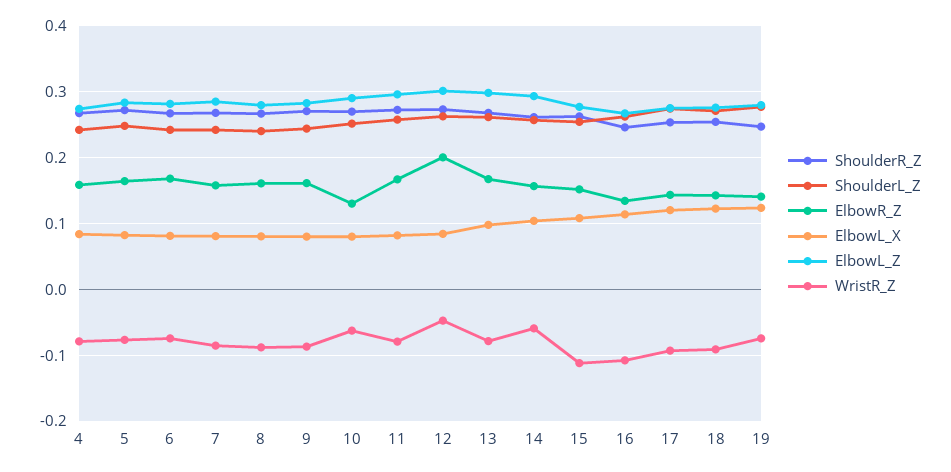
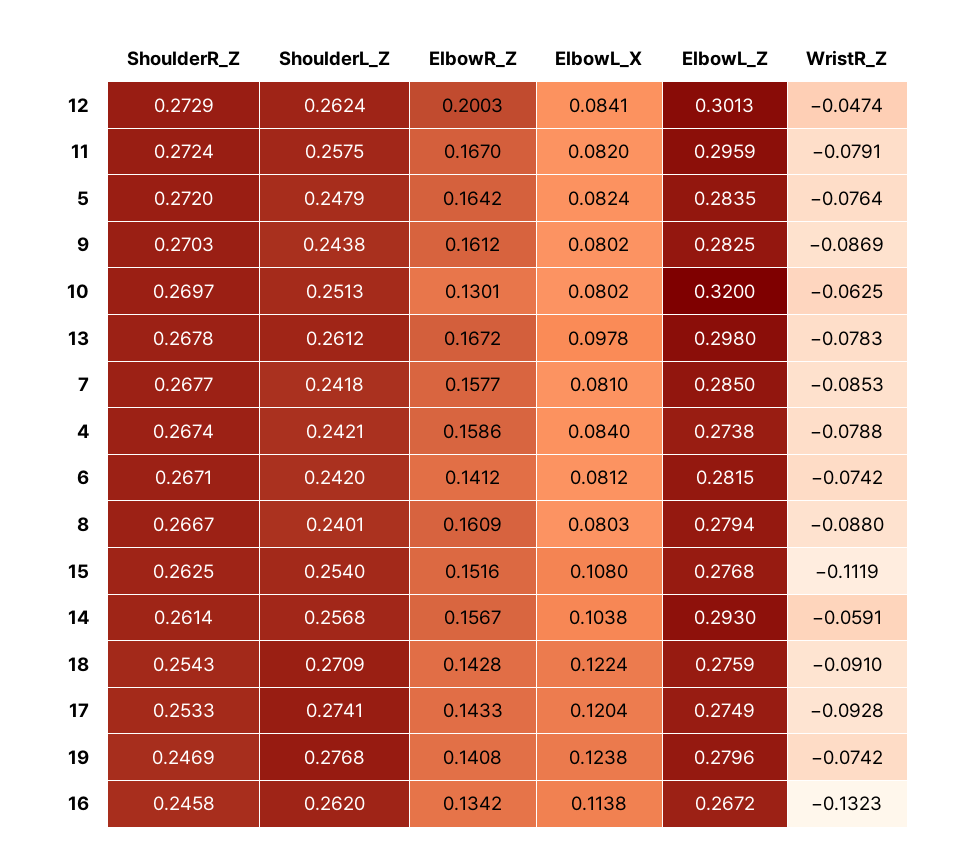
  {
    "ShoulderR_Z": {
      "4": 0.2674,
      "5": 0.272,
      "6": 0.2671,
      "7": 0.2677,
      "8": 0.2667,
      "9": 0.2703,
      "10": 0.2697,
      "11": 0.2724,
      "12": 0.2729,
      "13": 0.2678,
      "14": 0.2614,
      "15": 0.2625,
      "16": 0.2458,
      "17": 0.2533,
      "18": 0.2543,
      "19": 0.2469
    },
    "ShoulderL_Z": {
      "4": 0.2421,
      "5": 0.2479,
      "6": 0.242,
      "7": 0.2418,
      "8": 0.2401,
      "9": 0.2438,
      "10": 0.2513,
      "11": 0.2575,
      "12": 0.2624,
      "13": 0.2612,
      "14": 0.2568,
      "15": 0.254,
      "16": 0.262,
      "17": 0.2741,
      "18": 0.2709,
      "19": 0.2768
    },
    "ElbowR_Z": {
      "4": 0.1586,
      "5": 0.1642,
-     "6": 0.17,
+     "6": 0.1412,
      "7": 0.1577,
      "8": 0.1609,
      "9": 0.1612,
      "10": 0.1301,
      "11": 0.167,
      "12": 0.2003,
      "13": 0.1672,
      "14": 0.1567,
      "15": 0.1516,
      "16": 0.1342,
      "17": 0.1433,
      "18": 0.1428,
      "19": 0.1408
    },
    "ElbowL_X": {
      "4": 0.084,
      "5": 0.0824,
      "6": 0.0812,
      "7": 0.081,
      "8": 0.0803,
      "9": 0.0802,
      "10": 0.0802,
      "11": 0.082,
      "12": 0.0841,
      "13": 0.0978,
      "14": 0.1038,
      "15": 0.108,
      "16": 0.1138,
      "17": 0.1204,
      "18": 0.1224,
      "19": 0.1238
    },
    "ElbowL_Z": {
      "4": 0.2738,
      "5": 0.2835,
      "6": 0.2815,
      "7": 0.285,
      "8": 0.2794,
      "9": 0.2825,
-     "10": 0.29,
+     "10": 0.32,
      "11": 0.2959,
      "12": 0.3013,
      "13": 0.298,
      "14": 0.293,
      "15": 0.2768,
      "16": 0.2672,
      "17": 0.2749,
      "18": 0.2759,
      "19": 0.2796
    },
    "WristR_Z": {
      "4": -0.0788,
      "5": -0.0764,
      "6": -0.0742,
      "7": -0.0853,
      "8": -0.088,
      "9": -0.0869,
      "10": -0.0625,
      "11": -0.0791,
      "12": -0.0474,
      "13": -0.0783,
      "14": -0.0591,
      "15": -0.1119,
-     "16": -0.11,
+     "16": -0.1323,
      "17": -0.0928,
      "18": -0.091,
      "19": -0.0742
    }
  }

